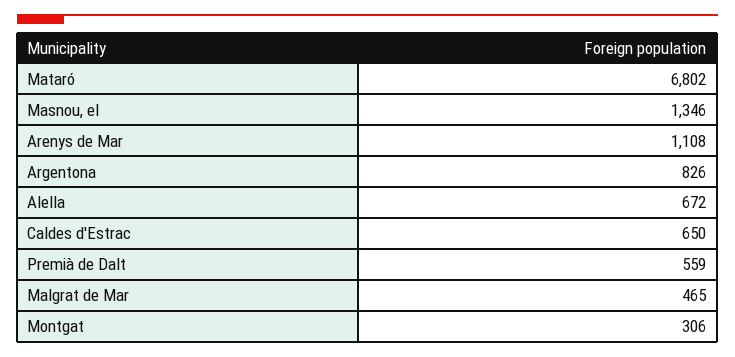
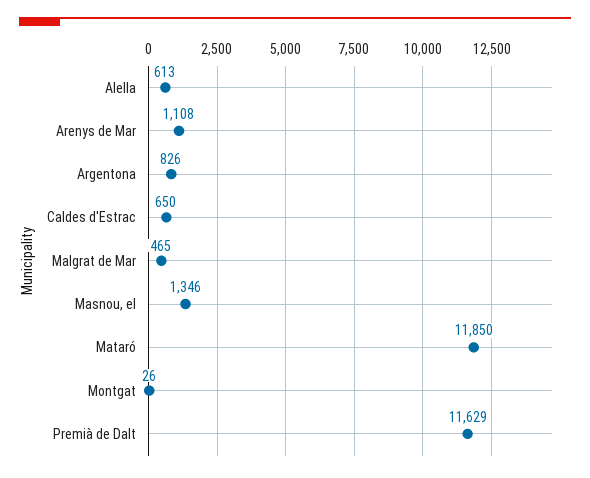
  {
-   "Mataró": 6802,
+   "Mataró": 11850,
    "Masnou, el": 1346,
    "Arenys de Mar": 1108,
    "Argentona": 826,
-   "Alella": 672,
+   "Alella": 613,
    "Caldes d'Estrac": 650,
-   "Premià de Dalt": 559,
+   "Premià de Dalt": 11629,
    "Malgrat de Mar": 465,
-   "Montgat": 306
+   "Montgat": 26
  }

